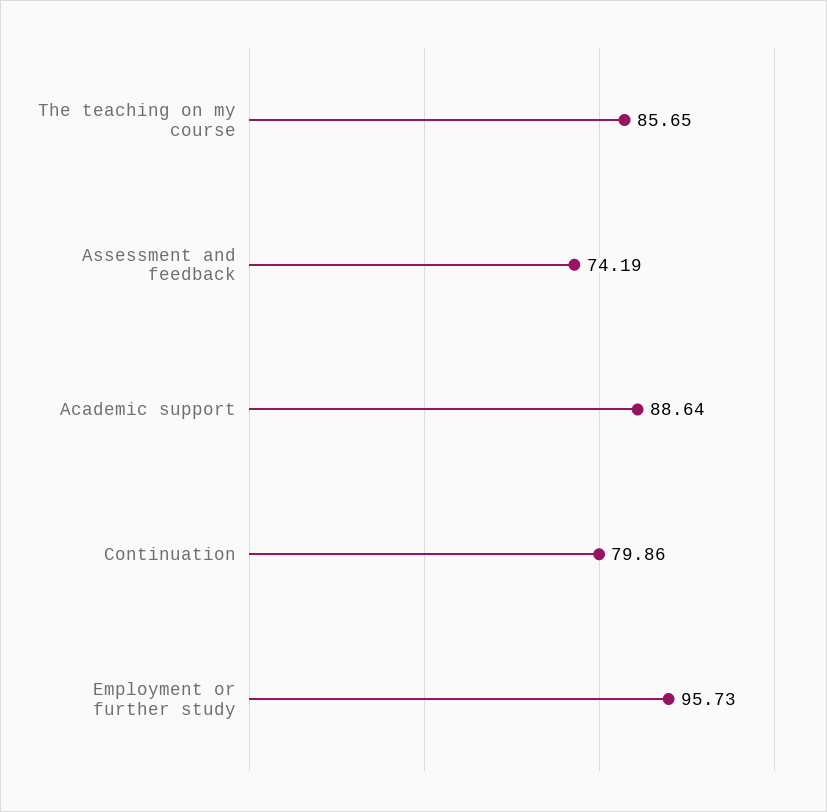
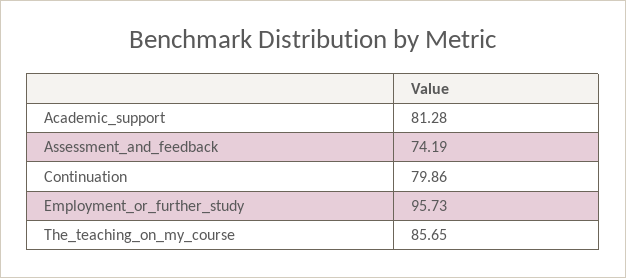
  {
    "The teaching on my course": 85.65,
    "Assessment and feedback": 74.19,
-   "Academic support": 88.64,
+   "Academic support": 81.28,
    "Continuation": 79.86,
    "Employment or further study": 95.73
  }

